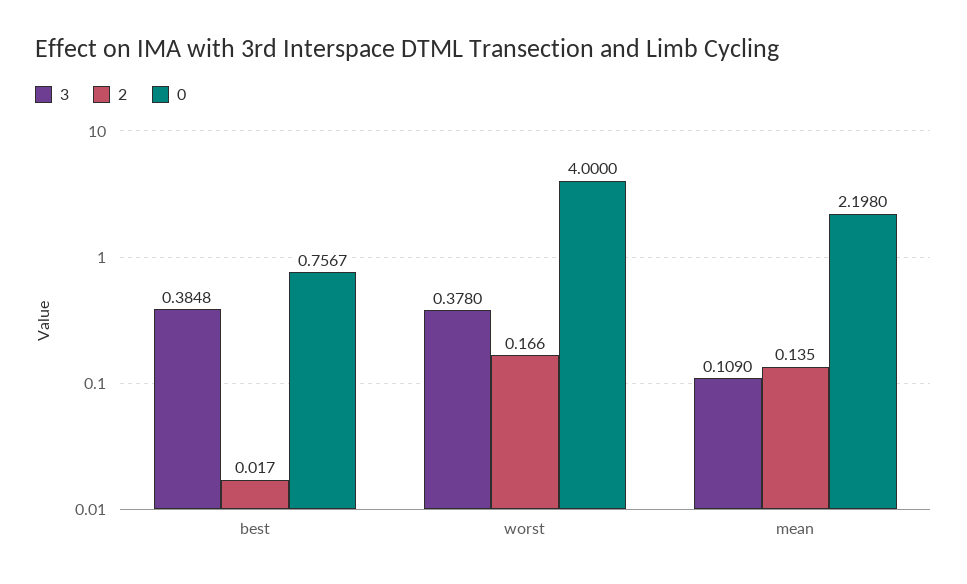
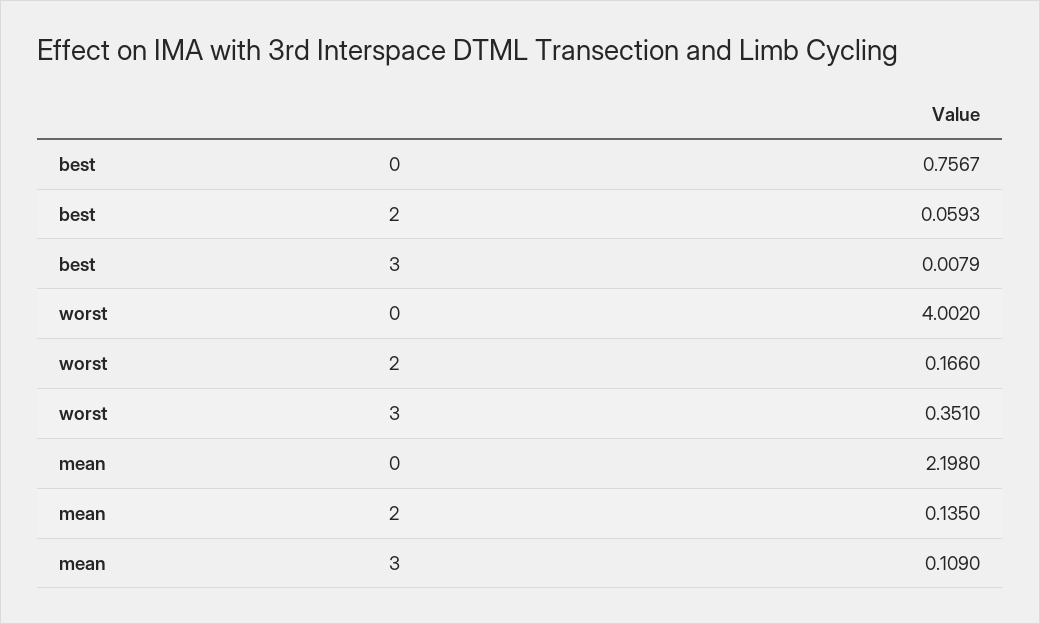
  {
    "3": {
-     "best": 0.3848,
+     "best": 0.0079,
-     "worst": 0.378,
+     "worst": 0.351,
      "mean": 0.109
    },
    "2": {
-     "best": 0.017,
+     "best": 0.0593,
      "worst": 0.166,
      "mean": 0.135
    },
    "0": {
      "best": 0.7567,
-     "worst": 4,
+     "worst": 4.002,
      "mean": 2.198
    }
  }

